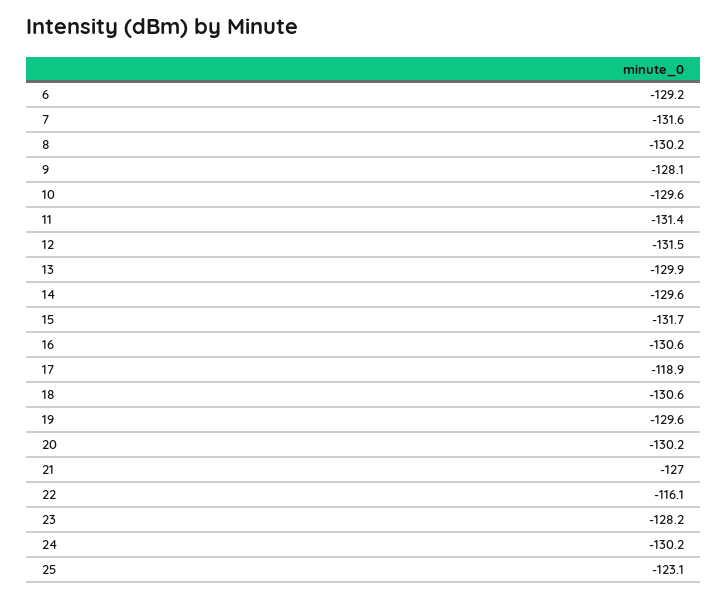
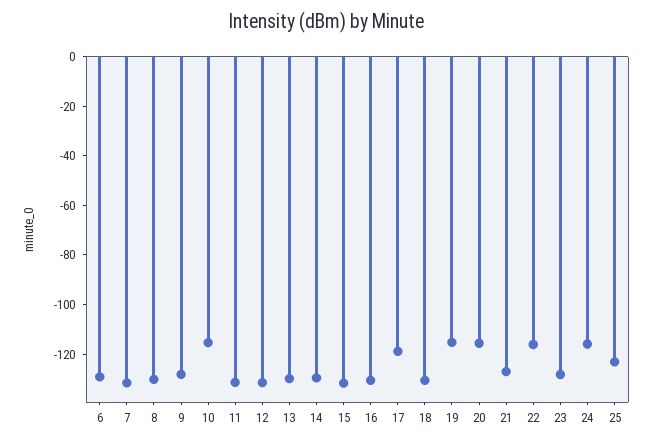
  {
    "6": -129.2,
    "7": -131.6,
    "8": -130.2,
    "9": -128.1,
-   "10": -129.6,
+   "10": -115,
    "11": -131.4,
    "12": -131.5,
    "13": -129.9,
    "14": -129.6,
    "15": -131.7,
    "16": -130.6,
    "17": -118.9,
    "18": -130.6,
-   "19": -129.6,
+   "19": -115,
-   "20": -130.2,
+   "20": -115,
    "21": -127,
    "22": -116.1,
    "23": -128.2,
-   "24": -130.2,
+   "24": -115,
    "25": -123.1
  }

